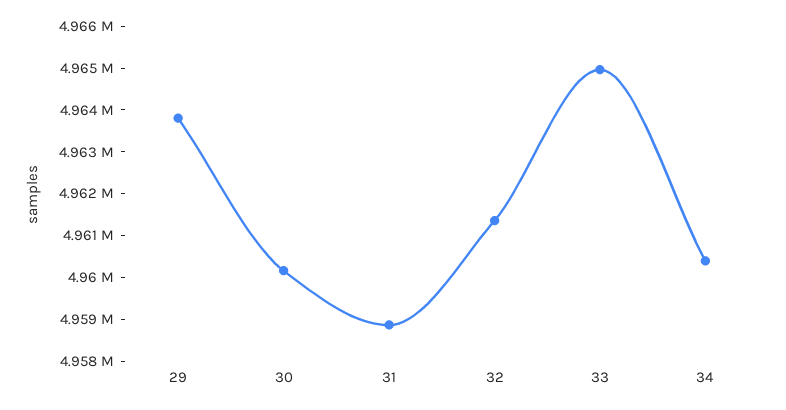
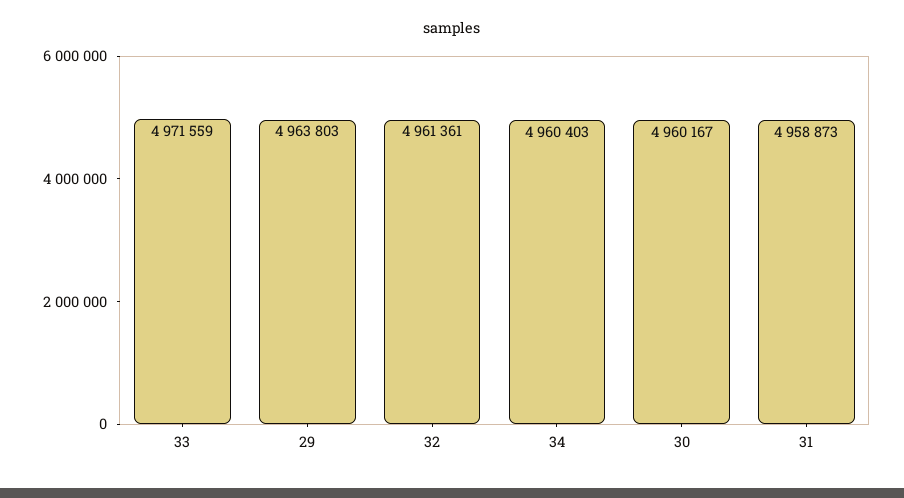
  {
    "29": 4963803,
    "30": 4960167,
    "31": 4958873,
    "32": 4961361,
-   "33": 4965000,
+   "33": 4971559,
    "34": 4960403
  }

